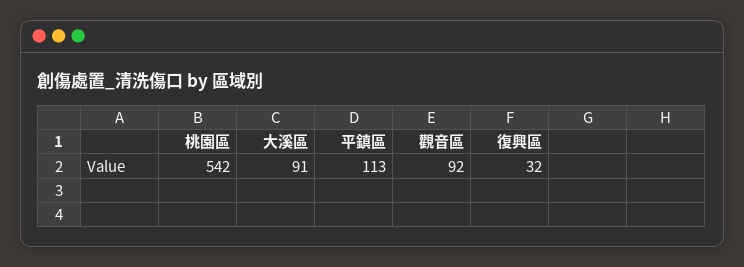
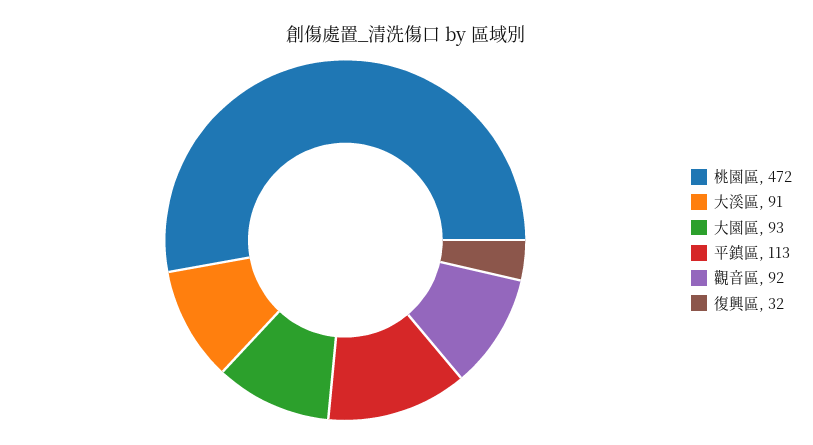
  {
-   "桃園區": 542,
+   "桃園區": 472,
    "大溪區": 91,
    "平鎮區": 113,
    "觀音區": 92,
-   "復興區": 32
+   "復興區": 32,
+   "大園區": 93
  }

